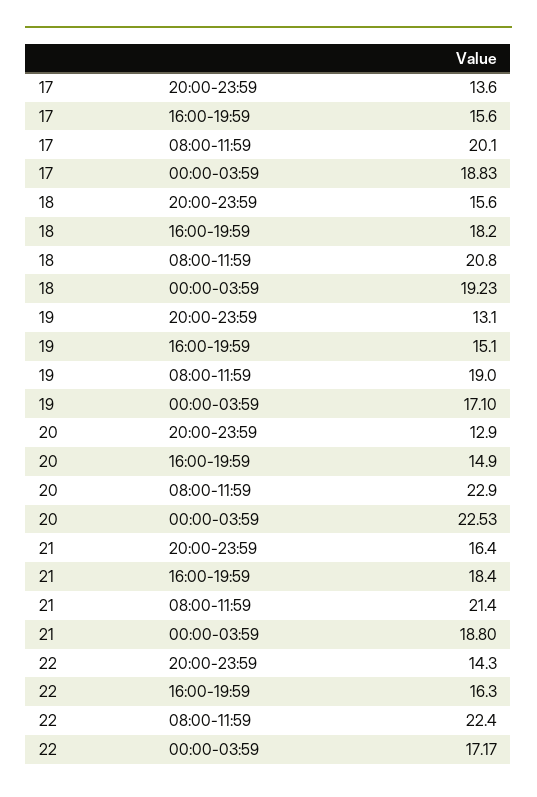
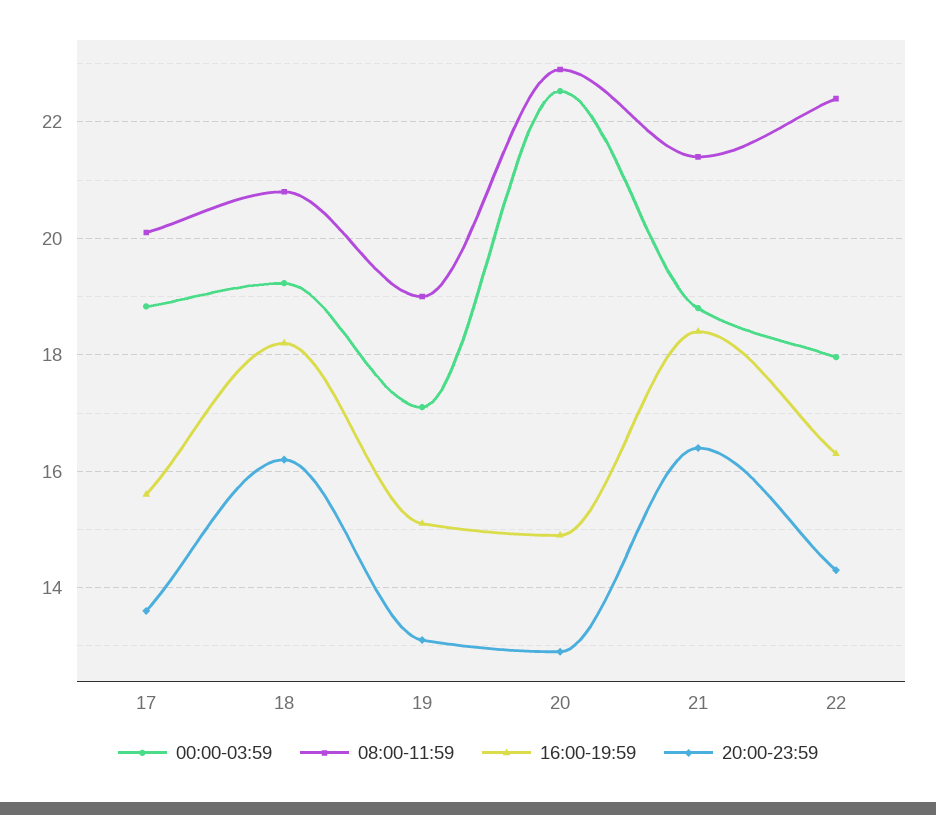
  {
    "20:00-23:59": {
      "17": 13.6,
-     "18": 15.6,
+     "18": 16.2,
      "19": 13.1,
      "20": 12.9,
      "21": 16.4,
      "22": 14.3
    },
    "16:00-19:59": {
      "17": 15.6,
      "18": 18.2,
      "19": 15.1,
      "20": 14.9,
      "21": 18.4,
      "22": 16.3
    },
    "08:00-11:59": {
      "17": 20.1,
      "18": 20.8,
      "19": 19,
      "20": 22.9,
      "21": 21.4,
      "22": 22.4
    },
    "00:00-03:59": {
      "17": 18.83,
      "18": 19.23,
      "19": 17.1,
      "20": 22.53,
      "21": 18.8,
-     "22": 17.17
+     "22": 18
    }
  }

